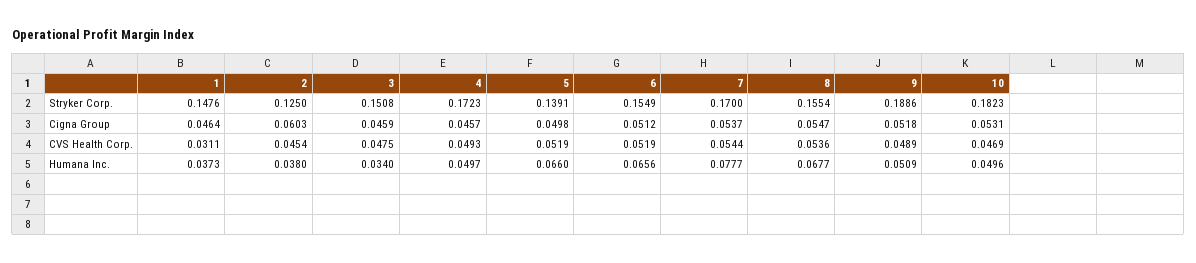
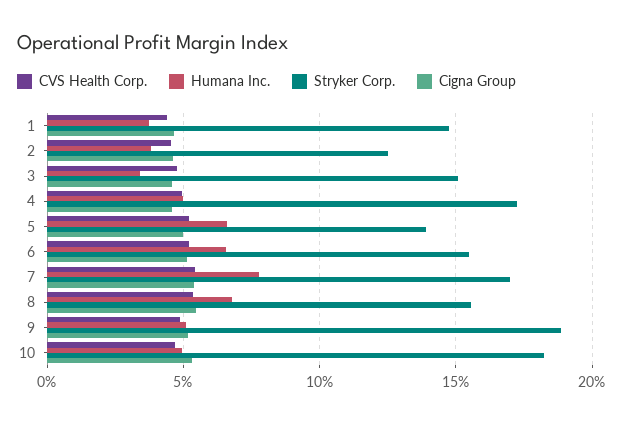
  {
    "Stryker Corp.": {
      "1": 0.1476,
      "2": 0.125,
      "3": 0.1508,
      "4": 0.1723,
      "5": 0.1391,
      "6": 0.1549,
      "7": 0.17,
      "8": 0.1554,
      "9": 0.1886,
      "10": 0.1823
    },
    "Cigna Group": {
      "1": 0.0464,
-     "2": 0.0603,
+     "2": 0.045,
      "3": 0.0459,
      "4": 0.0457,
      "5": 0.0498,
      "6": 0.0512,
      "7": 0.0537,
      "8": 0.0547,
      "9": 0.0518,
      "10": 0.0531
    },
    "CVS Health Corp.": {
-     "1": 0.0311,
+     "1": 0.045,
      "2": 0.0454,
      "3": 0.0475,
      "4": 0.0493,
      "5": 0.0519,
      "6": 0.0519,
      "7": 0.0544,
      "8": 0.0536,
      "9": 0.0489,
      "10": 0.0469
    },
    "Humana Inc.": {
      "1": 0.0373,
      "2": 0.038,
      "3": 0.034,
      "4": 0.0497,
      "5": 0.066,
      "6": 0.0656,
      "7": 0.0777,
      "8": 0.0677,
      "9": 0.0509,
      "10": 0.0496
    }
  }

